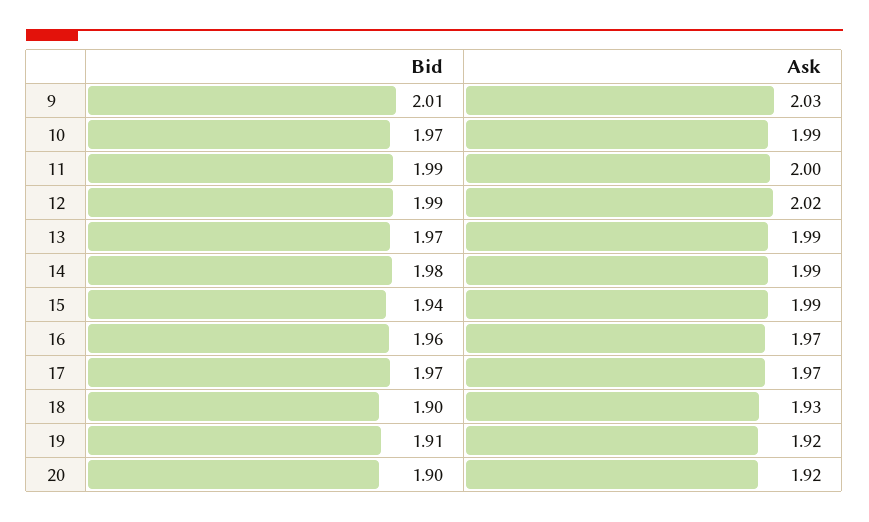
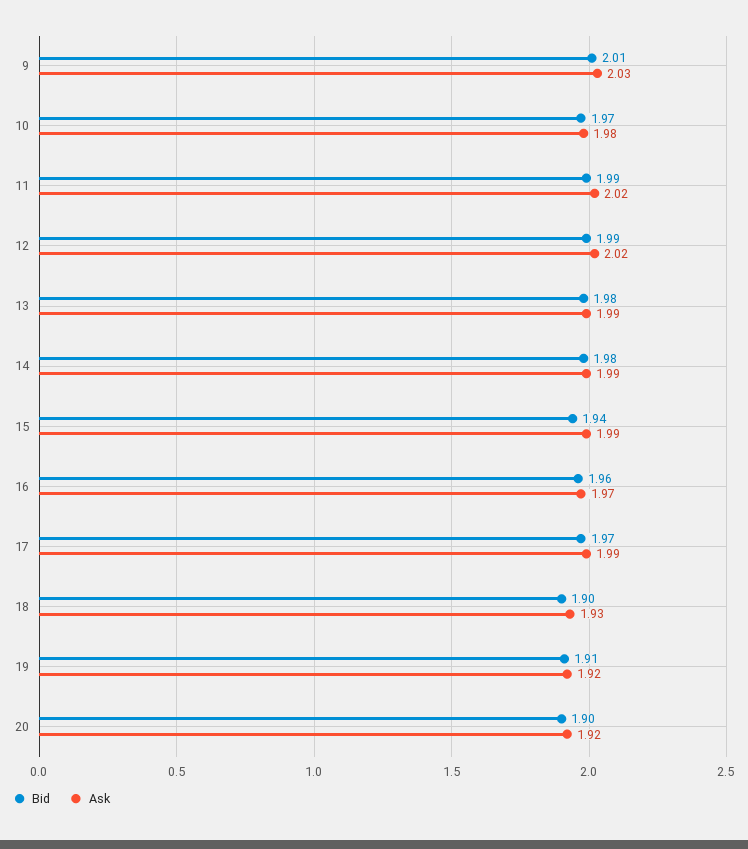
  {
    "Bid": {
      "9": 2.01,
      "10": 1.97,
      "11": 1.99,
      "12": 1.99,
-     "13": 1.97,
+     "13": 1.98,
      "14": 1.98,
      "15": 1.94,
      "16": 1.96,
      "17": 1.97,
      "18": 1.9,
      "19": 1.91,
      "20": 1.9
    },
    "Ask": {
      "9": 2.03,
-     "10": 1.99,
+     "10": 1.98,
-     "11": 2,
+     "11": 2.02,
      "12": 2.02,
      "13": 1.99,
      "14": 1.99,
      "15": 1.99,
      "16": 1.97,
-     "17": 1.97,
+     "17": 1.99,
      "18": 1.93,
      "19": 1.92,
      "20": 1.92
    }
  }

